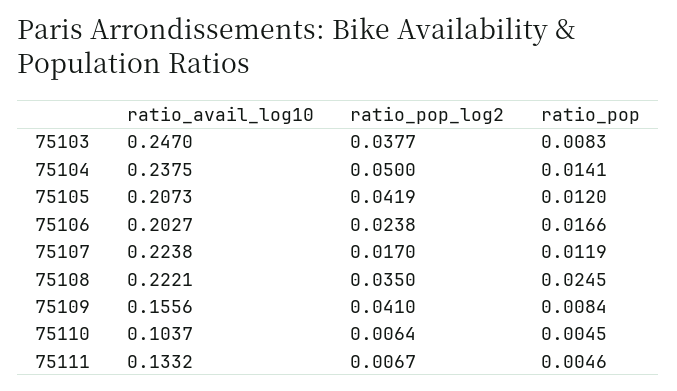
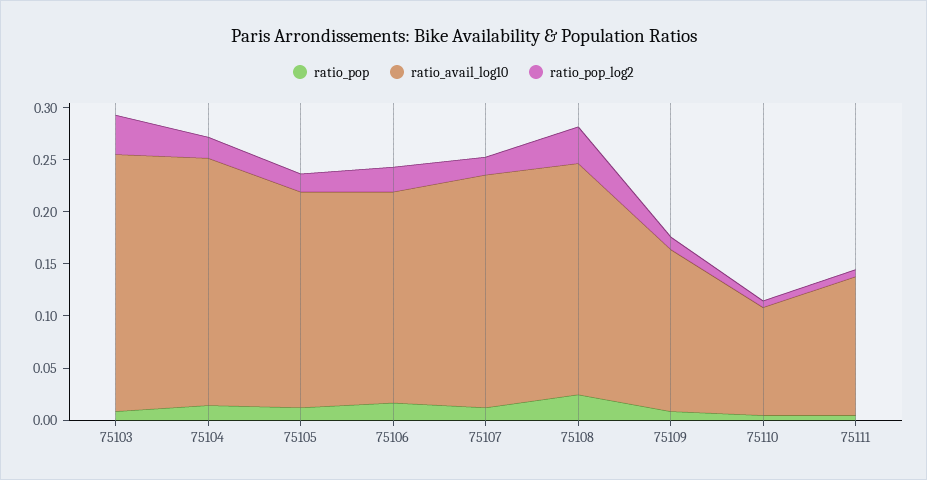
  {
    "ratio_avail_log10": {
      "75103": 0.247,
      "75104": 0.2375,
      "75105": 0.2073,
      "75106": 0.2027,
      "75107": 0.2238,
      "75108": 0.2221,
      "75109": 0.1556,
      "75110": 0.1037,
      "75111": 0.1332
    },
    "ratio_pop_log2": {
      "75103": 0.0377,
-     "75104": 0.05,
+     "75104": 0.02,
-     "75105": 0.0419,
+     "75105": 0.02,
      "75106": 0.0238,
      "75107": 0.017,
      "75108": 0.035,
-     "75109": 0.041,
+     "75109": 0.01,
      "75110": 0.0064,
      "75111": 0.0067
    },
    "ratio_pop": {
      "75103": 0.0083,
      "75104": 0.0141,
      "75105": 0.012,
      "75106": 0.0166,
      "75107": 0.0119,
      "75108": 0.0245,
      "75109": 0.0084,
      "75110": 0.0045,
      "75111": 0.0046
    }
  }

